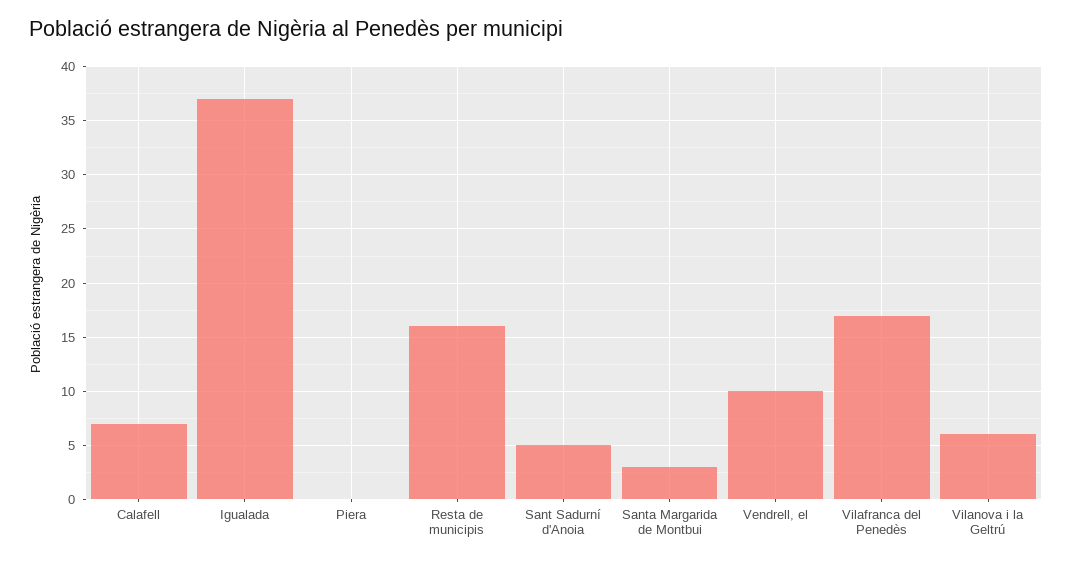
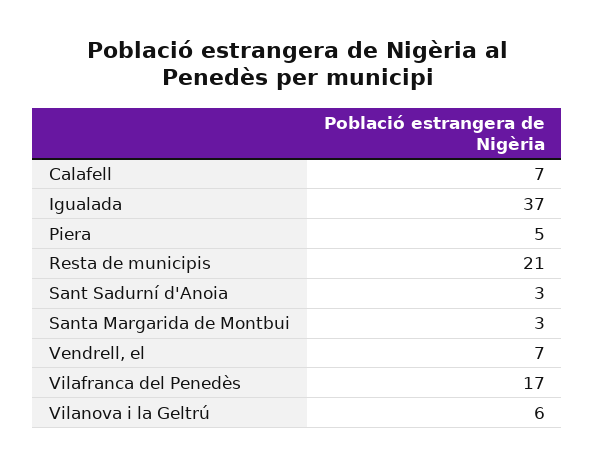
  {
    "Calafell": 7,
    "Igualada": 37,
-   "Piera": 0,
+   "Piera": 5,
-   "Resta de municipis": 16,
+   "Resta de municipis": 21,
-   "Sant Sadurní d'Anoia": 5,
+   "Sant Sadurní d'Anoia": 3,
    "Santa Margarida de Montbui": 3,
-   "Vendrell, el": 10,
+   "Vendrell, el": 7,
    "Vilafranca del Penedès": 17,
    "Vilanova i la Geltrú": 6
  }

